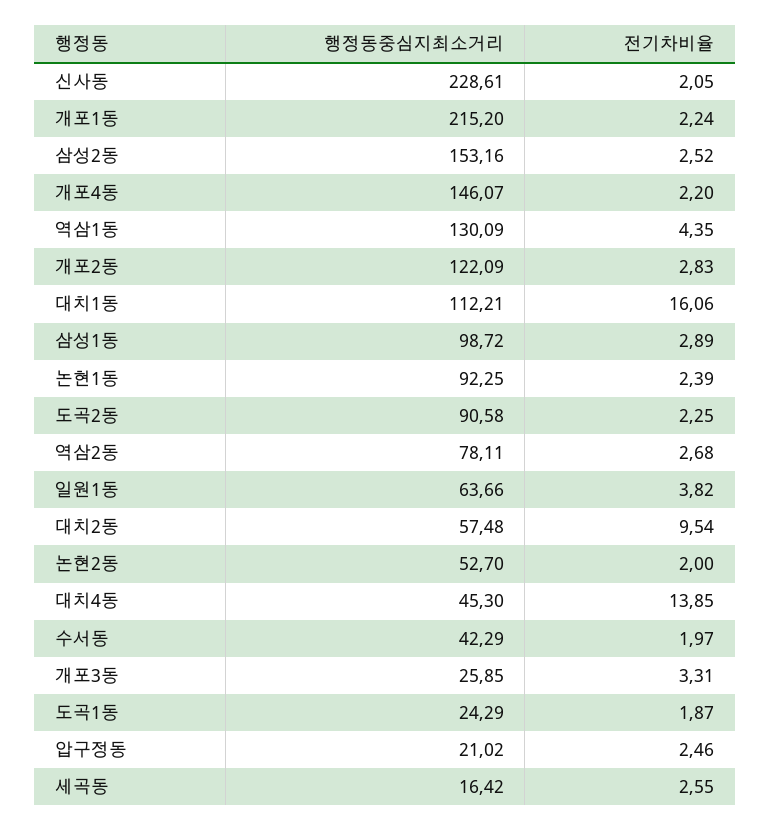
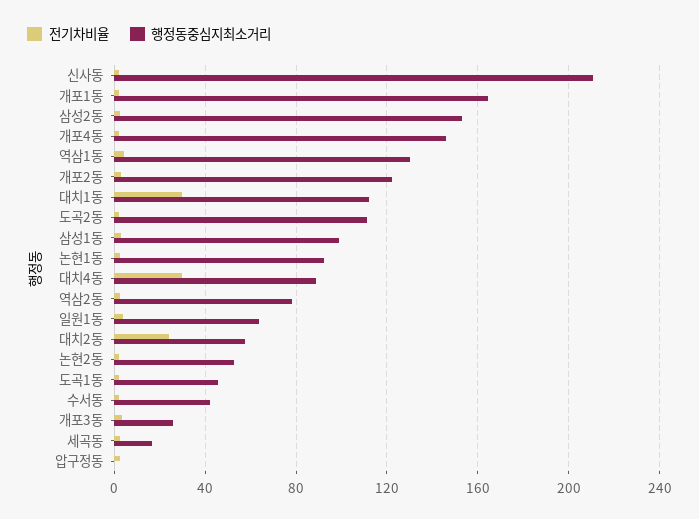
  {
    "행정동중심지최소거리": {
-     "신사동": 228.61,
+     "신사동": 210,
-     "개포1동": 215.2,
+     "개포1동": 165,
      "삼성2동": 153.16,
      "개포4동": 146.07,
      "역삼1동": 130.09,
      "개포2동": 122.09,
      "대치1동": 112.21,
      "삼성1동": 98.72,
      "논현1동": 92.25,
-     "도곡2동": 90.58,
+     "도곡2동": 110,
      "역삼2동": 78.11,
      "일원1동": 63.66,
      "대치2동": 57.48,
      "논현2동": 52.7,
-     "대치4동": 45.3,
+     "대치4동": 90,
      "수서동": 42.29,
      "개포3동": 25.85,
-     "도곡1동": 24.29,
+     "도곡1동": 45,
-     "압구정동": 21.02,
+     "압구정동": 0,
      "세곡동": 16.42
    },
    "전기차비율": {
      "신사동": 2.05,
      "개포1동": 2.24,
      "삼성2동": 2.52,
      "개포4동": 2.2,
      "역삼1동": 4.35,
      "개포2동": 2.83,
-     "대치1동": 16.06,
+     "대치1동": 30,
      "삼성1동": 2.89,
      "논현1동": 2.39,
      "도곡2동": 2.25,
      "역삼2동": 2.68,
      "일원1동": 3.82,
-     "대치2동": 9.54,
+     "대치2동": 25,
      "논현2동": 2,
-     "대치4동": 13.85,
+     "대치4동": 30,
      "수서동": 1.97,
      "개포3동": 3.31,
      "도곡1동": 1.87,
      "압구정동": 2.46,
      "세곡동": 2.55
    }
  }

